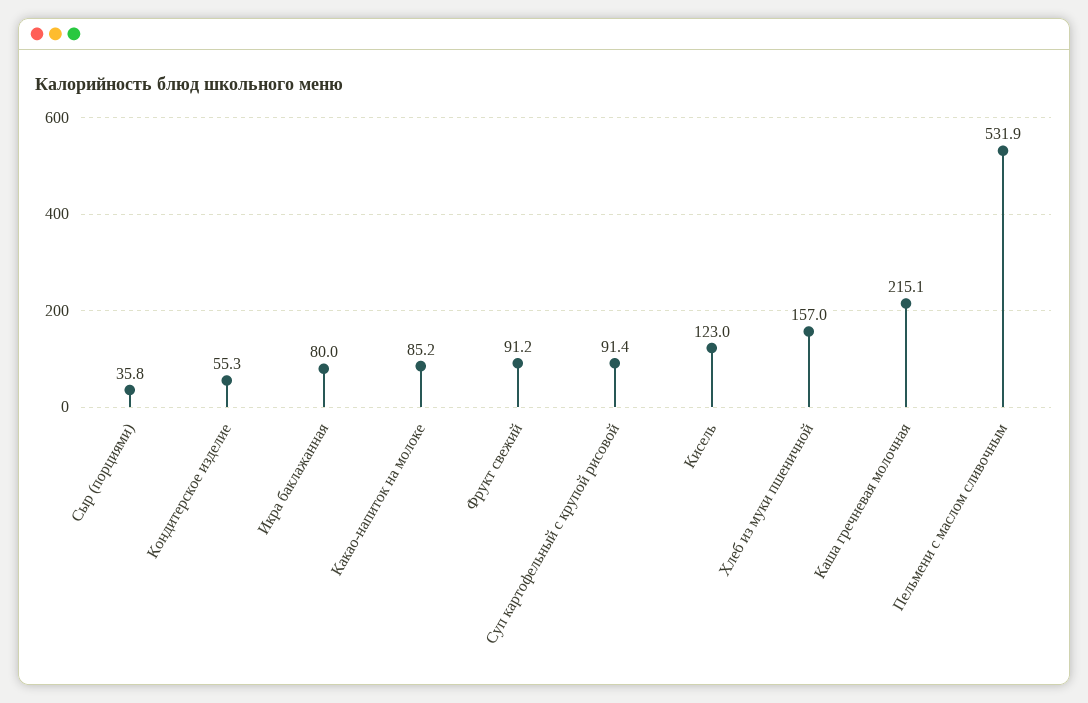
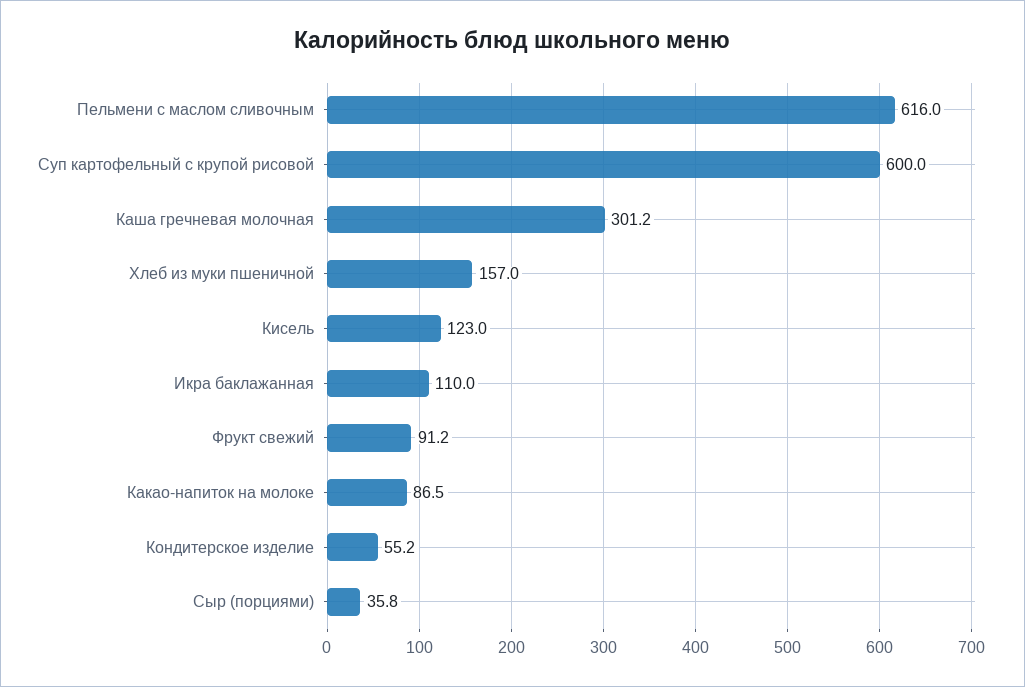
  {
    "Сыр (порциями)": 35.8,
-   "Кондитерское изделие": 55.3,
+   "Кондитерское изделие": 55.2,
-   "Икра баклажанная": 80,
+   "Икра баклажанная": 110,
-   "Какао-напиток на молоке": 85.2,
+   "Какао-напиток на молоке": 86.5,
    "Фрукт свежий": 91.2,
-   "Суп картофельный с крупой рисовой": 91.4,
+   "Суп картофельный с крупой рисовой": 600,
    "Кисель": 123,
    "Хлеб из муки пшеничной": 157,
-   "Каша гречневая молочная": 215.1,
+   "Каша гречневая молочная": 301.2,
-   "Пельмени с маслом сливочным": 531.9
+   "Пельмени с маслом сливочным": 616
  }

